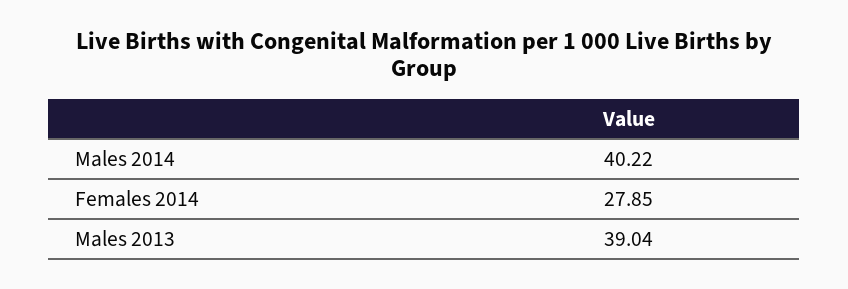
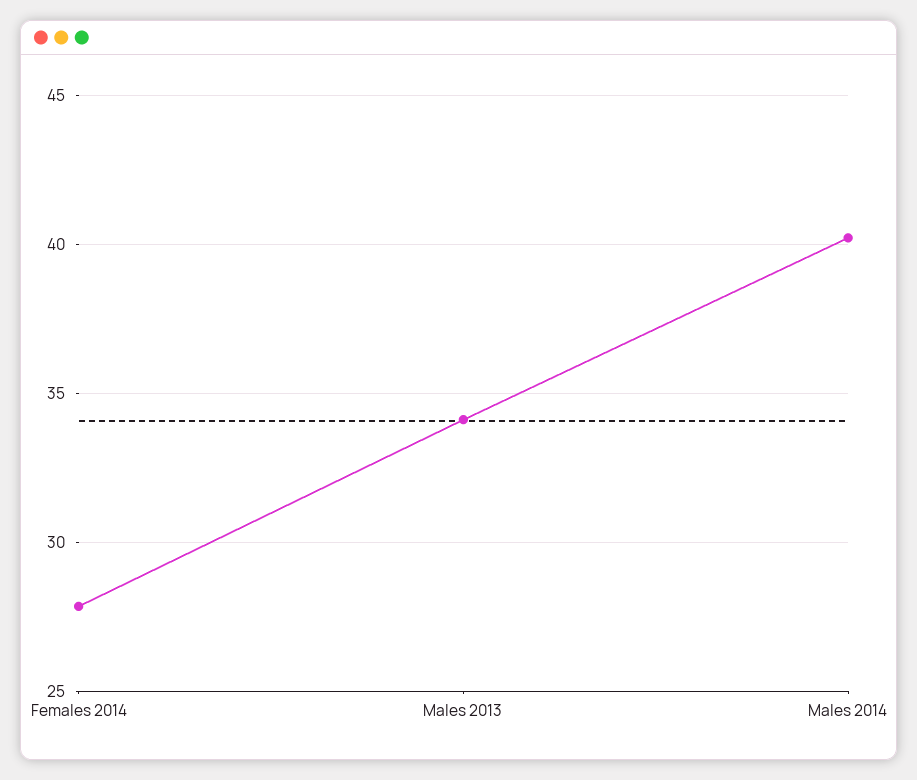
  {
    "Males 2014": 40.22,
    "Females 2014": 27.85,
-   "Males 2013": 39.04
+   "Males 2013": 34
  }

